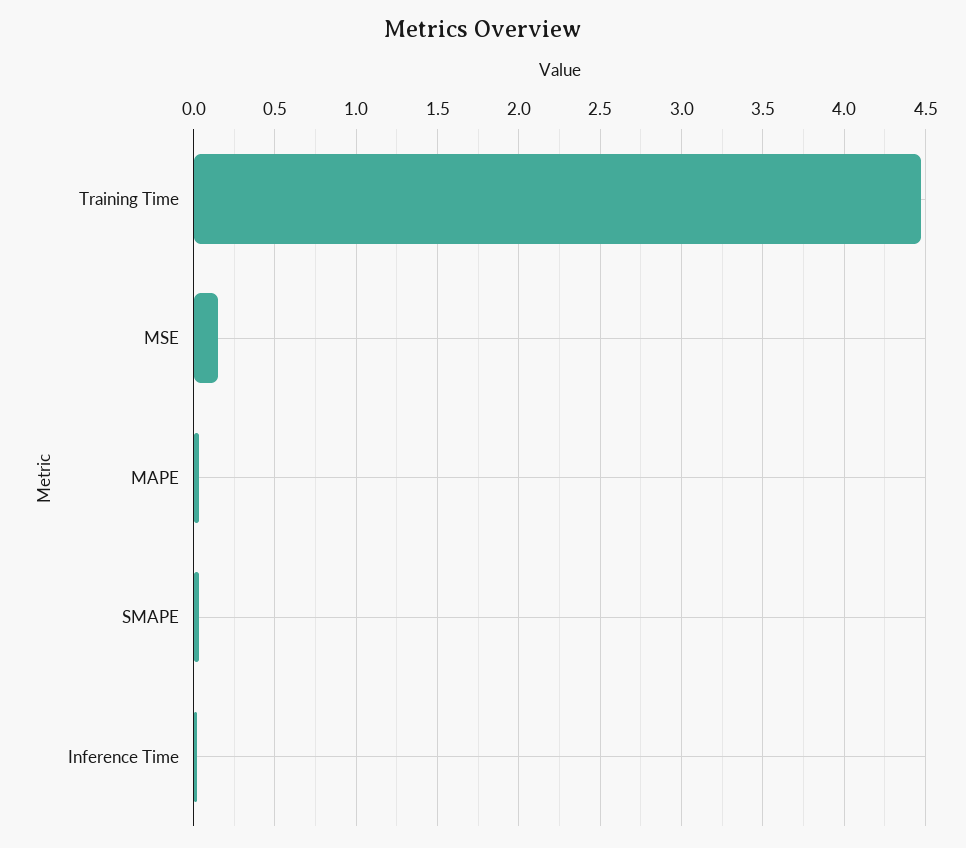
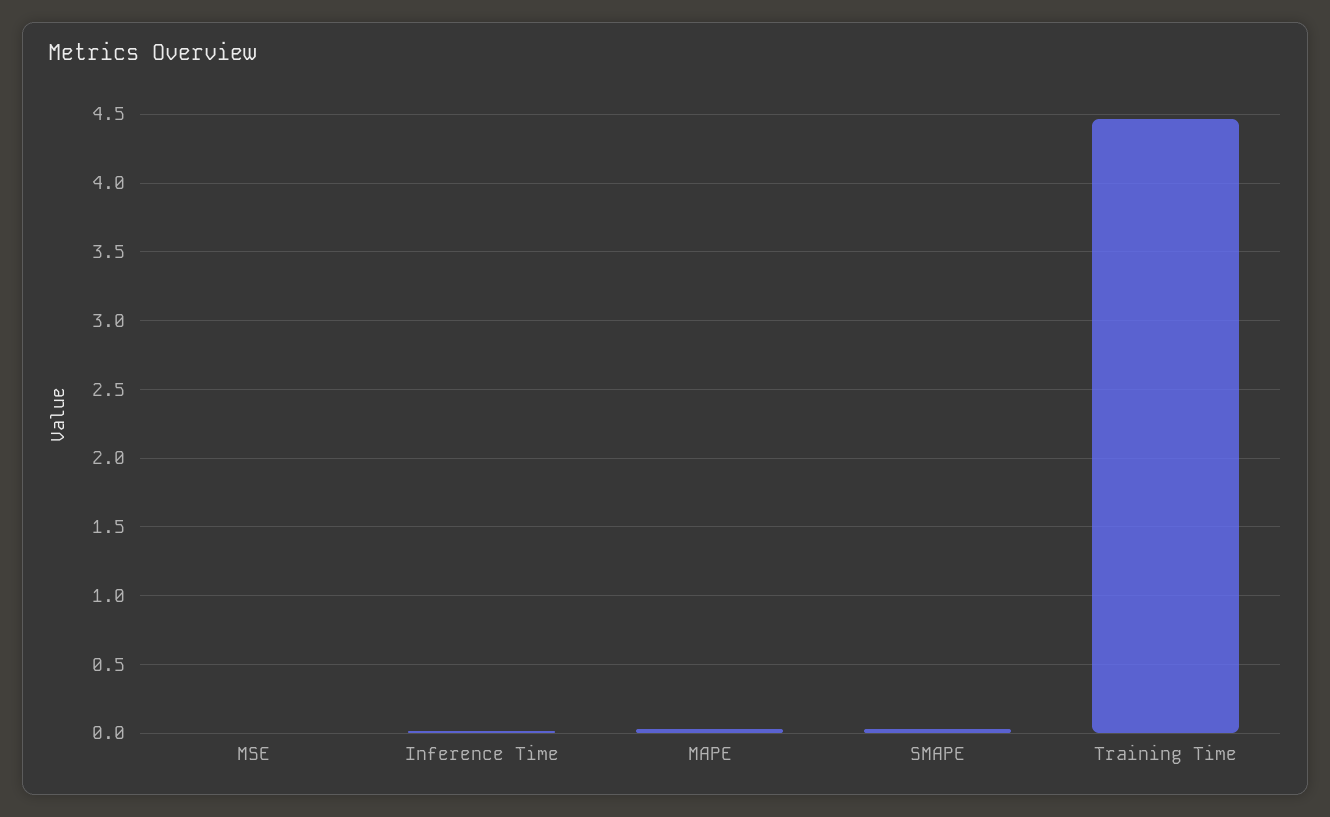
  {
    "Training Time": 4.45,
-   "MSE": 0.15,
+   "MSE": 0,
    "MAPE": 0.05,
    "SMAPE": 0.05,
    "Inference Time": 0
  }

